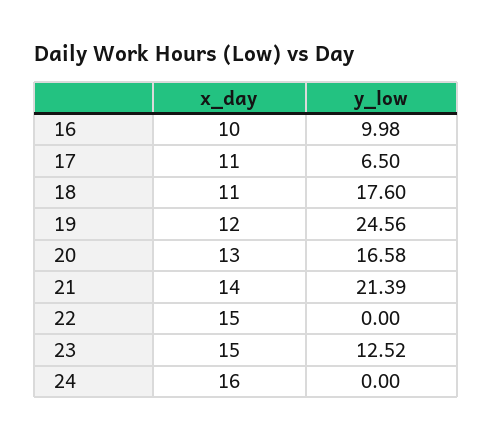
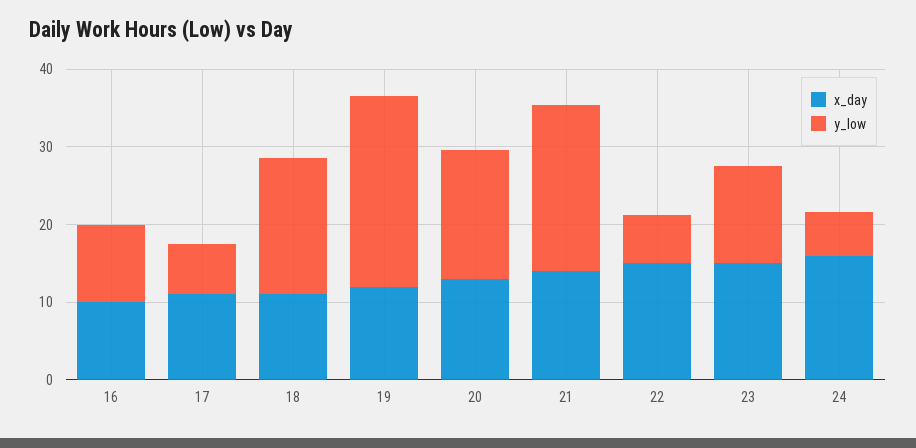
  {
    "x_day": {
      "16": 10,
      "17": 11,
      "18": 11,
      "19": 12,
      "20": 13,
      "21": 14,
      "22": 15,
      "23": 15,
      "24": 16
    },
    "y_low": {
      "16": 9.98,
      "17": 6.5,
      "18": 17.6,
      "19": 24.56,
      "20": 16.58,
      "21": 21.39,
-     "22": 0,
+     "22": 6,
      "23": 12.52,
-     "24": 0
+     "24": 6
    }
  }

